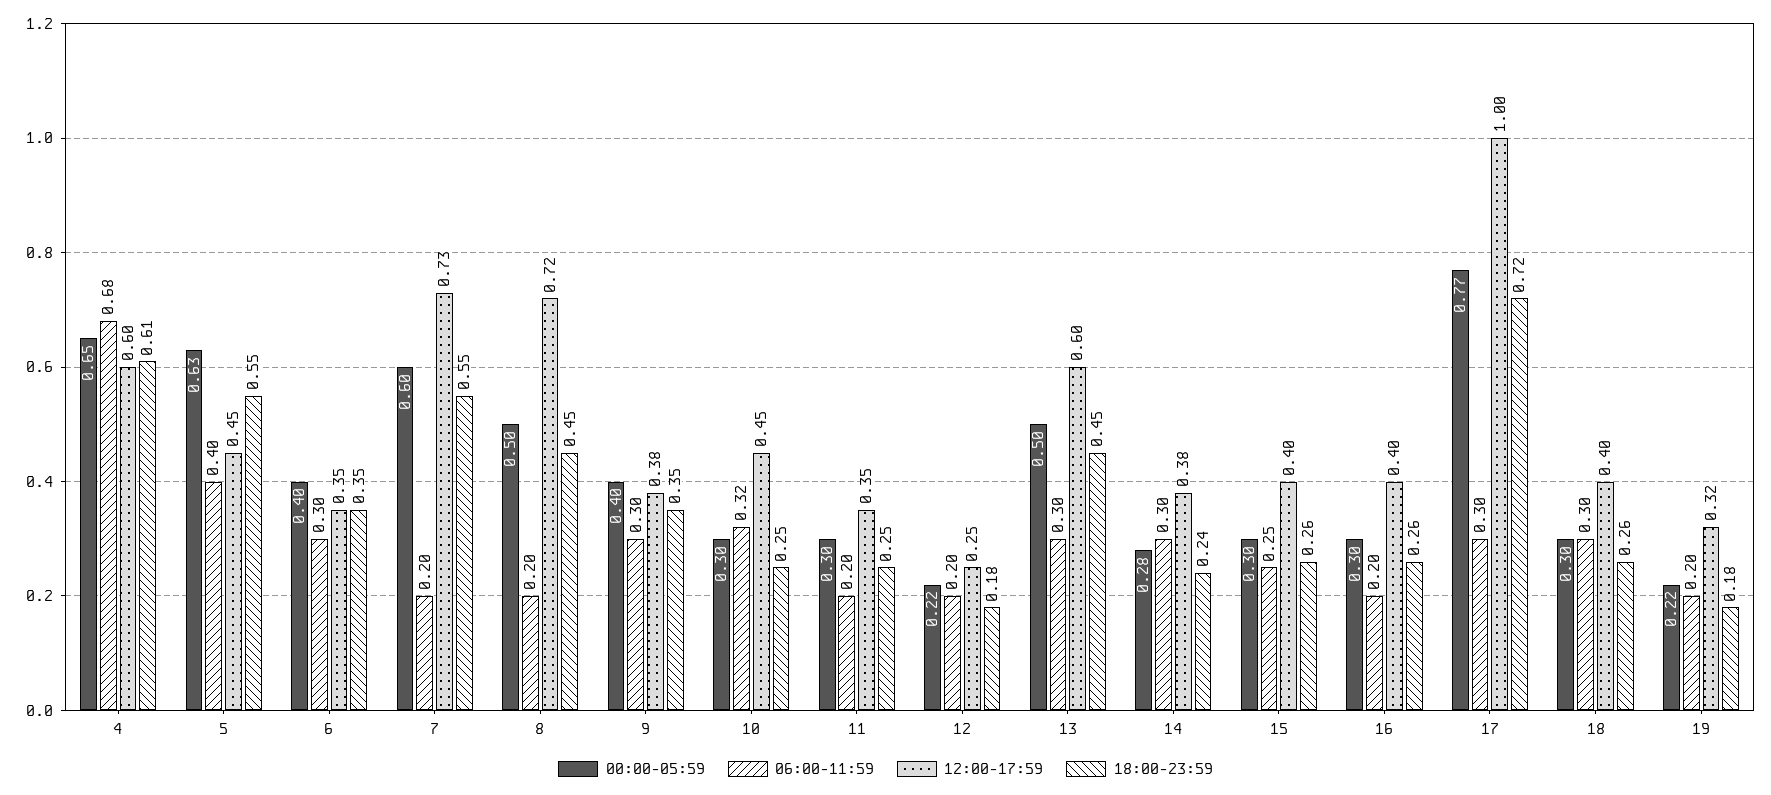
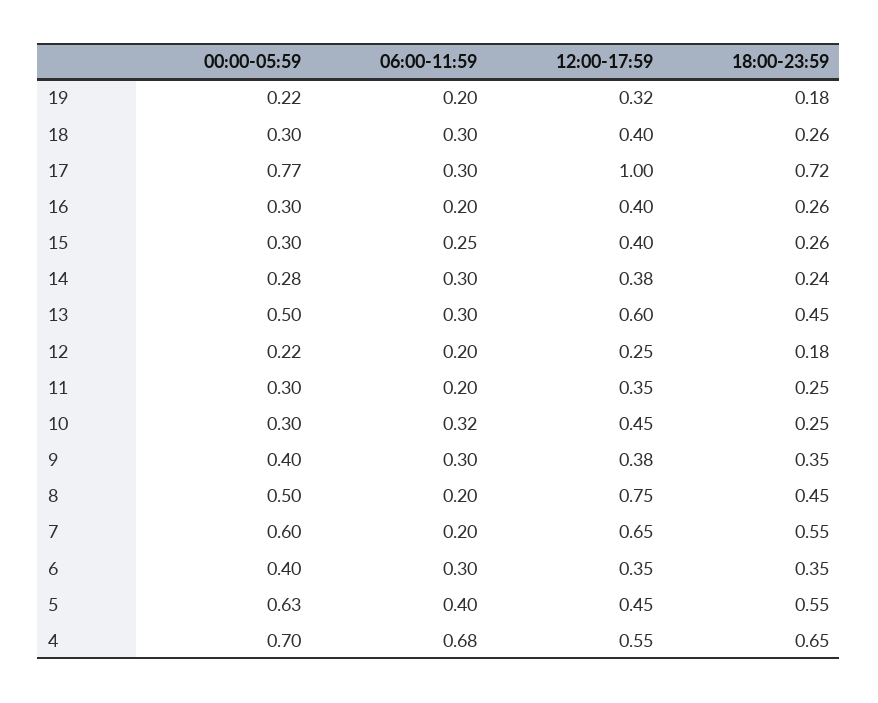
  {
    "00:00-05:59": {
-     "4": 0.65,
+     "4": 0.7,
      "5": 0.63,
      "6": 0.4,
      "7": 0.6,
      "8": 0.5,
      "9": 0.4,
      "10": 0.3,
      "11": 0.3,
      "12": 0.22,
      "13": 0.5,
      "14": 0.28,
      "15": 0.3,
      "16": 0.3,
      "17": 0.77,
      "18": 0.3,
      "19": 0.22
    },
    "06:00-11:59": {
      "4": 0.68,
      "5": 0.4,
      "6": 0.3,
      "7": 0.2,
      "8": 0.2,
      "9": 0.3,
      "10": 0.32,
      "11": 0.2,
      "12": 0.2,
      "13": 0.3,
      "14": 0.3,
      "15": 0.25,
      "16": 0.2,
      "17": 0.3,
      "18": 0.3,
      "19": 0.2
    },
    "12:00-17:59": {
-     "4": 0.6,
+     "4": 0.55,
      "5": 0.45,
      "6": 0.35,
-     "7": 0.73,
+     "7": 0.65,
-     "8": 0.72,
+     "8": 0.75,
      "9": 0.38,
      "10": 0.45,
      "11": 0.35,
      "12": 0.25,
      "13": 0.6,
      "14": 0.38,
      "15": 0.4,
      "16": 0.4,
      "17": 1,
      "18": 0.4,
      "19": 0.32
    },
    "18:00-23:59": {
-     "4": 0.61,
+     "4": 0.65,
      "5": 0.55,
      "6": 0.35,
      "7": 0.55,
      "8": 0.45,
      "9": 0.35,
      "10": 0.25,
      "11": 0.25,
      "12": 0.18,
      "13": 0.45,
      "14": 0.24,
      "15": 0.26,
      "16": 0.26,
      "17": 0.72,
      "18": 0.26,
      "19": 0.18
    }
  }

